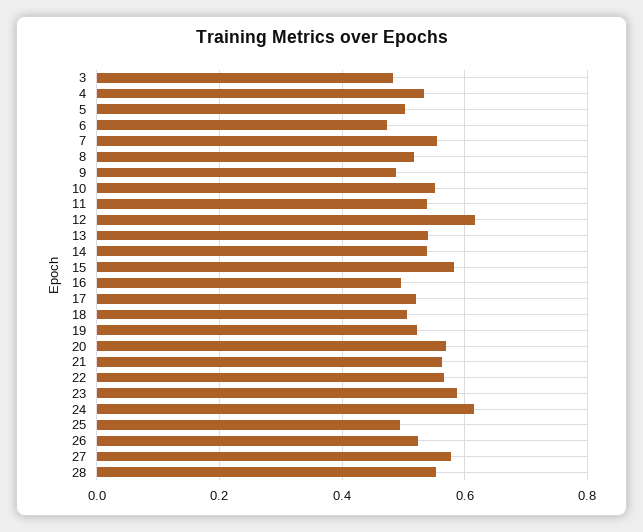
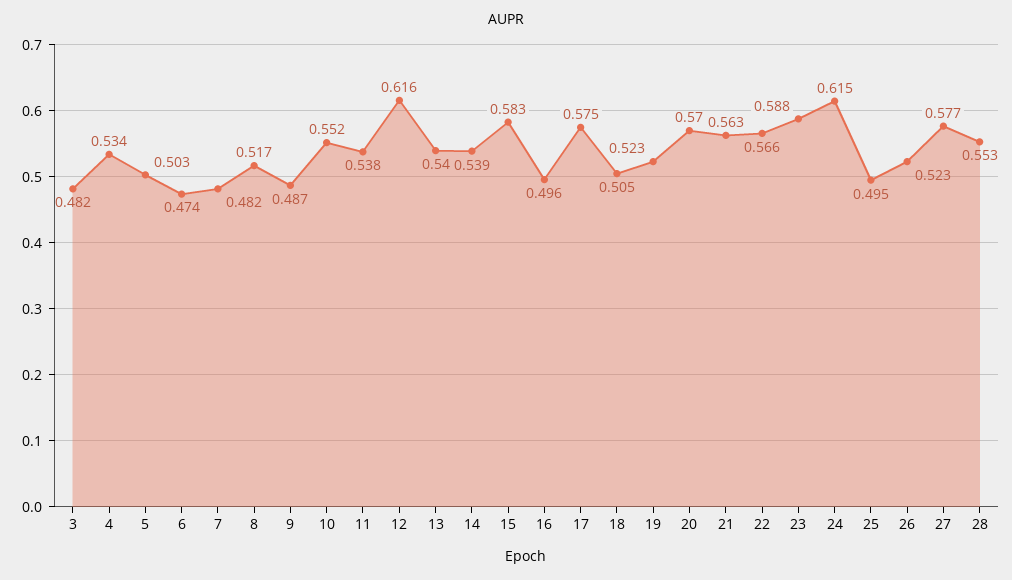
  {
    "3": 0.482,
    "4": 0.534,
    "5": 0.503,
    "6": 0.474,
-   "7": 0.56,
+   "7": 0.482,
    "8": 0.517,
    "9": 0.487,
    "10": 0.552,
    "11": 0.538,
    "12": 0.616,
    "13": 0.54,
    "14": 0.539,
    "15": 0.583,
    "16": 0.496,
-   "17": 0.52,
+   "17": 0.575,
    "18": 0.505,
    "19": 0.523,
    "20": 0.57,
    "21": 0.563,
    "22": 0.566,
    "23": 0.588,
    "24": 0.615,
    "25": 0.495,
    "26": 0.523,
    "27": 0.577,
    "28": 0.553
  }

